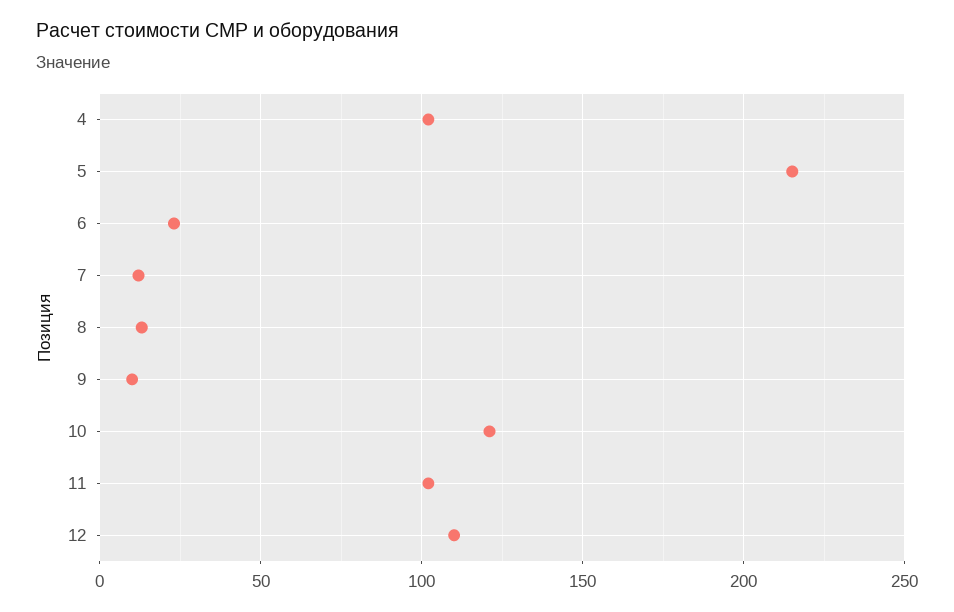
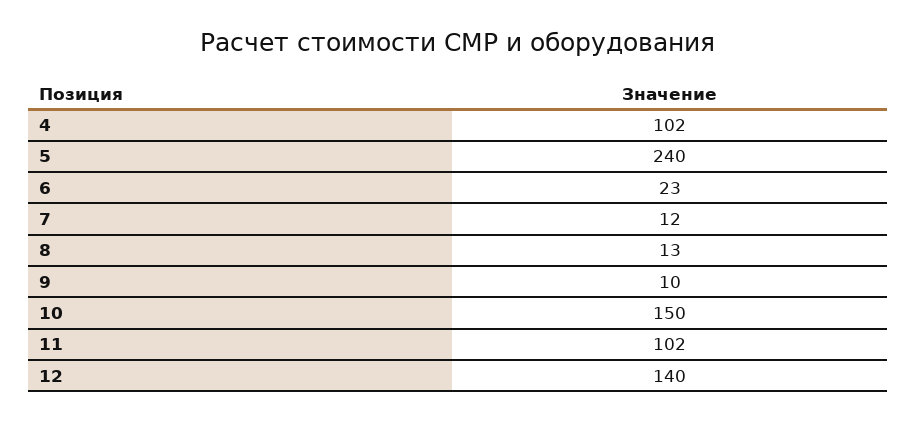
  {
    "4": 102,
-   "5": 215,
+   "5": 240,
    "6": 23,
    "7": 12,
    "8": 13,
    "9": 10,
-   "10": 120,
+   "10": 150,
    "11": 102,
-   "12": 110
+   "12": 140
  }

